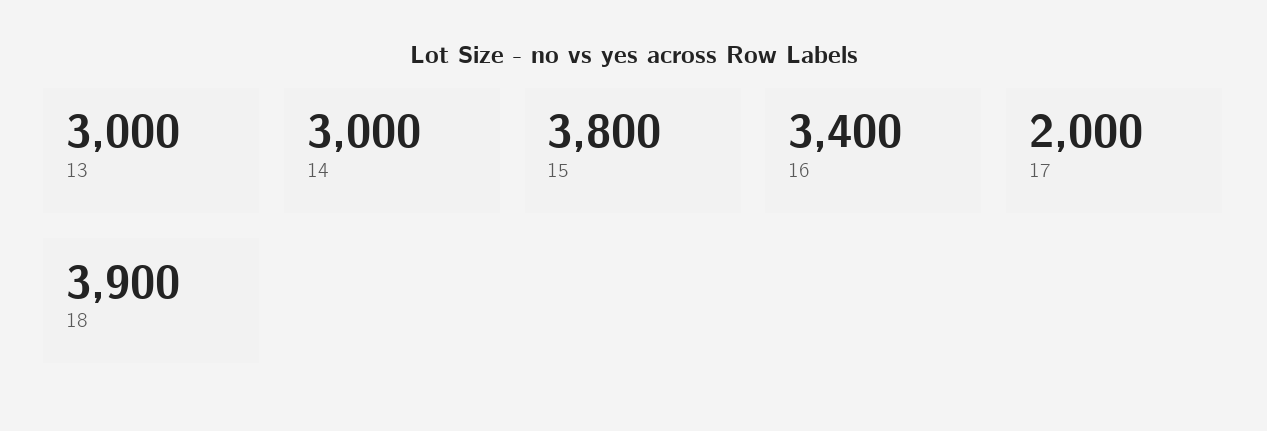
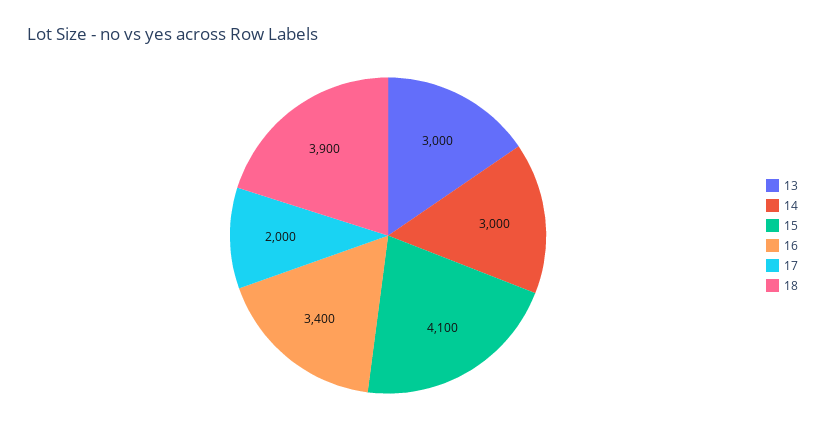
  {
    "13": 3000,
    "14": 3000,
-   "15": 3800,
+   "15": 4100,
    "16": 3400,
    "17": 2000,
    "18": 3900
  }

